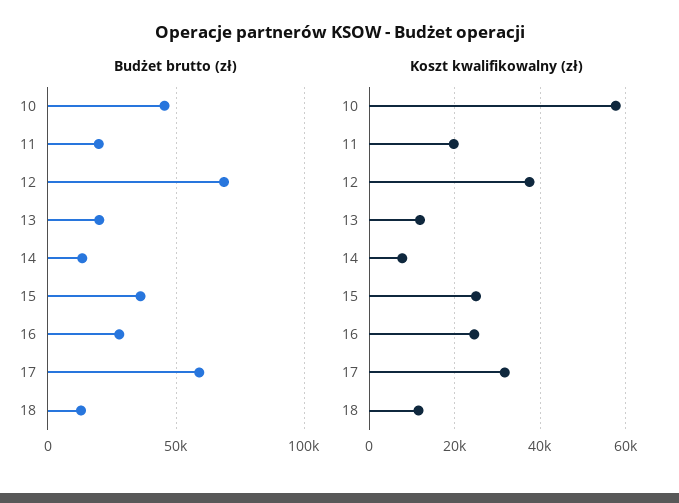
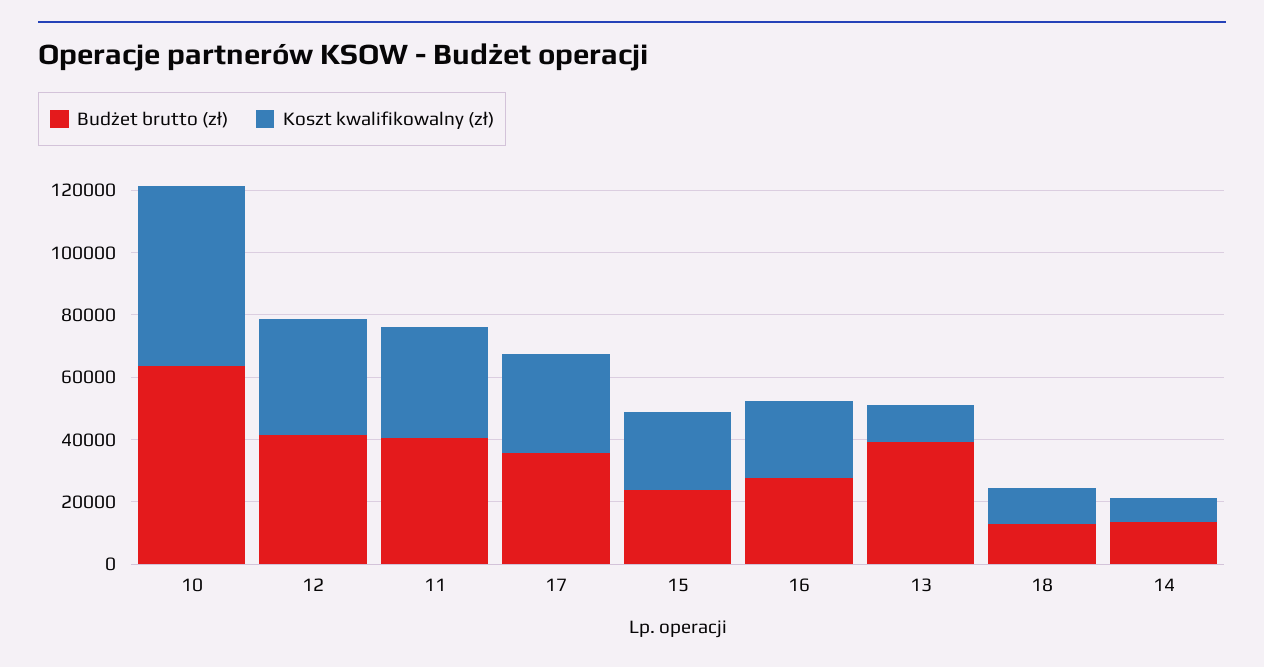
  {
    "Budżet brutto (zł)": {
-     "10": 45000,
+     "10": 65000,
-     "11": 20000,
+     "11": 40000,
-     "12": 70000,
+     "12": 40000,
-     "13": 20000,
+     "13": 40000,
      "14": 15000,
-     "15": 35000,
+     "15": 25000,
      "16": 30000,
-     "17": 60000,
+     "17": 35000,
      "18": 15000
    },
    "Koszt kwalifikowalny (zł)": {
      "10": 58000,
-     "11": 20000,
+     "11": 35000,
      "12": 38000,
      "13": 12000,
      "14": 8000,
      "15": 26000,
      "16": 24000,
      "17": 32000,
      "18": 12000
    }
  }

